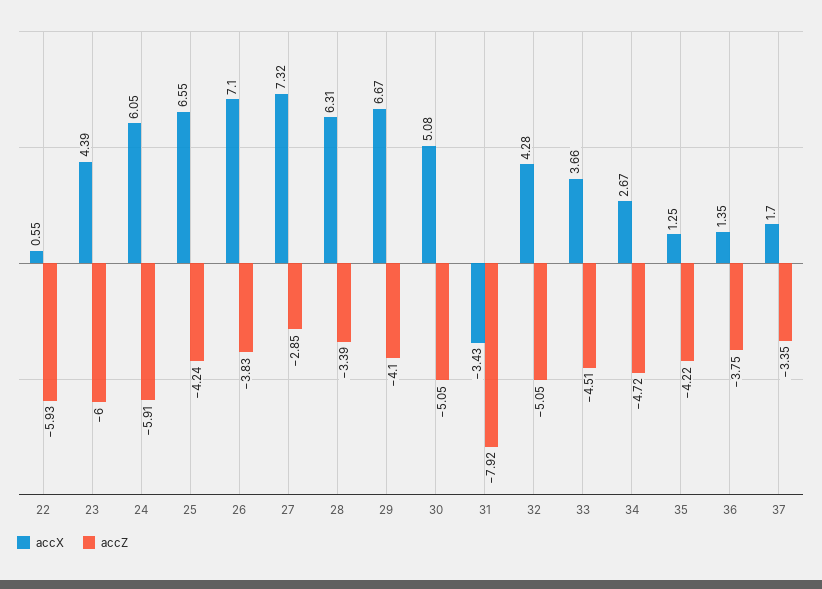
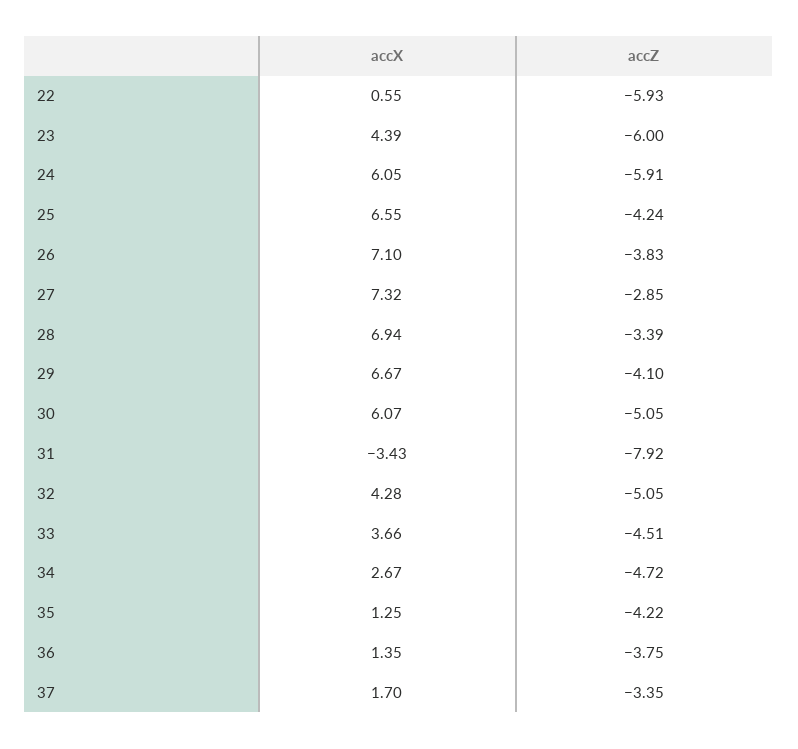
  {
    "accX": {
      "22": 0.55,
      "23": 4.39,
      "24": 6.05,
      "25": 6.55,
      "26": 7.1,
      "27": 7.32,
-     "28": 6.31,
+     "28": 6.94,
      "29": 6.67,
-     "30": 5.08,
+     "30": 6.07,
      "31": -3.43,
      "32": 4.28,
      "33": 3.66,
      "34": 2.67,
      "35": 1.25,
      "36": 1.35,
      "37": 1.7
    },
    "accZ": {
      "22": -5.93,
      "23": -6,
      "24": -5.91,
      "25": -4.24,
      "26": -3.83,
      "27": -2.85,
      "28": -3.39,
      "29": -4.1,
      "30": -5.05,
      "31": -7.92,
      "32": -5.05,
      "33": -4.51,
      "34": -4.72,
      "35": -4.22,
      "36": -3.75,
      "37": -3.35
    }
  }

